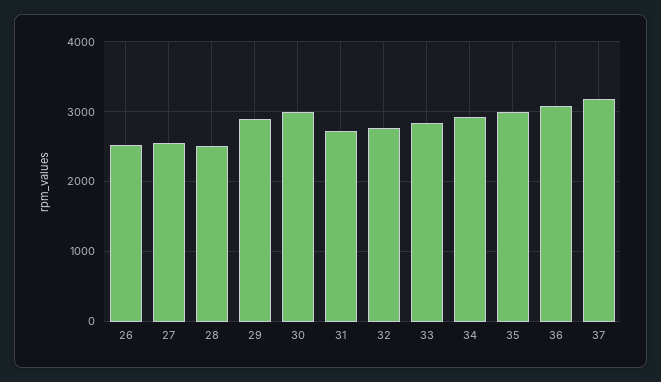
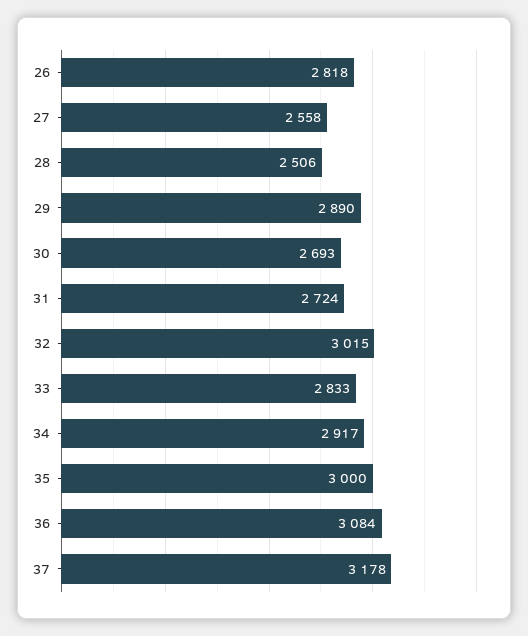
  {
-   "26": 2500,
+   "26": 2818,
    "27": 2558,
    "28": 2506,
    "29": 2890,
-   "30": 3000,
+   "30": 2693,
    "31": 2724,
-   "32": 2800,
+   "32": 3015,
    "33": 2833,
    "34": 2917,
    "35": 3000,
    "36": 3084,
    "37": 3178
  }

